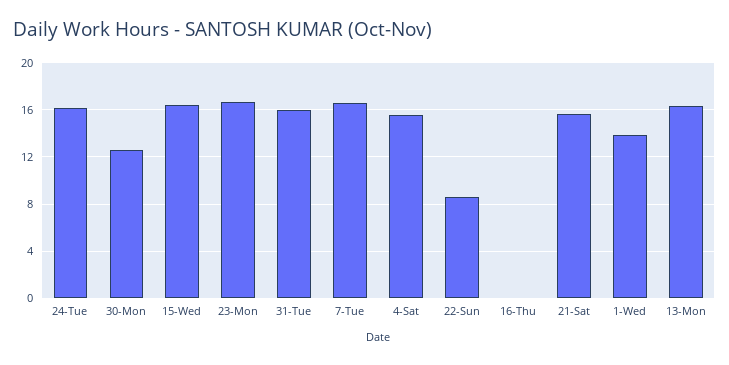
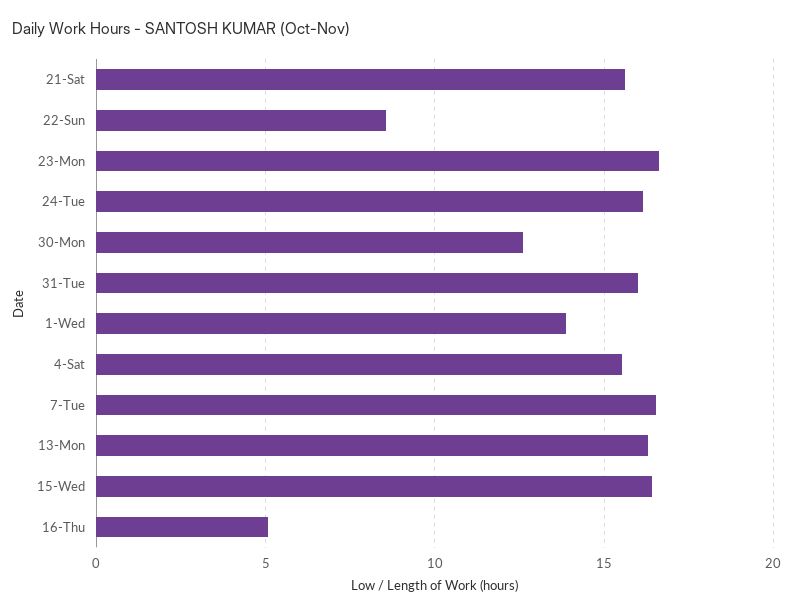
  {
    "24-Tue": 16,
    "30-Mon": 12.5,
    "15-Wed": 16.5,
    "23-Mon": 16.5,
    "31-Tue": 16,
    "7-Tue": 16.5,
    "4-Sat": 15.5,
    "22-Sun": 8.5,
-   "16-Thu": 0,
+   "16-Thu": 5,
    "21-Sat": 15.5,
    "1-Wed": 14,
    "13-Mon": 16.5
  }

